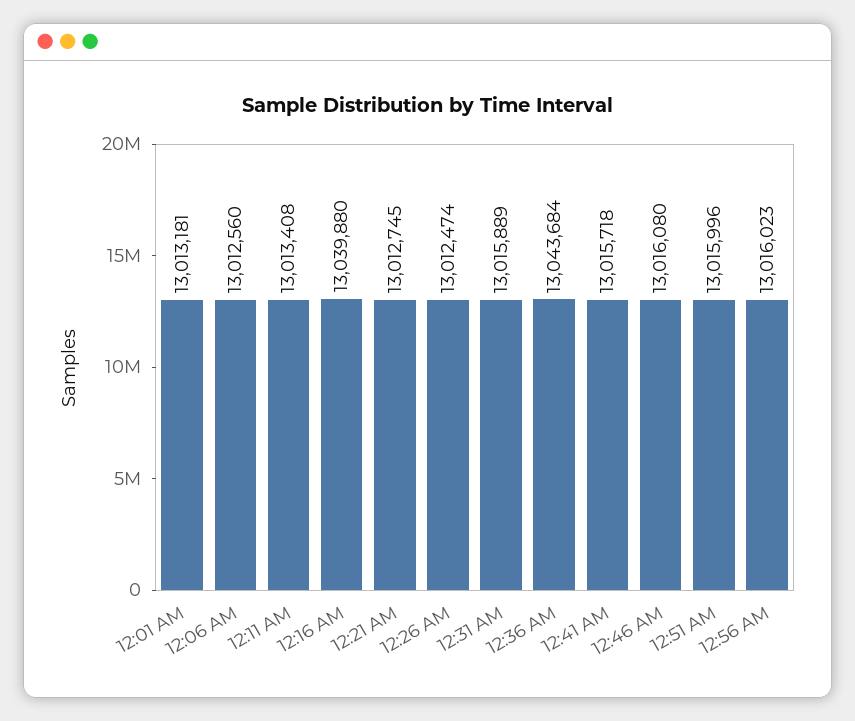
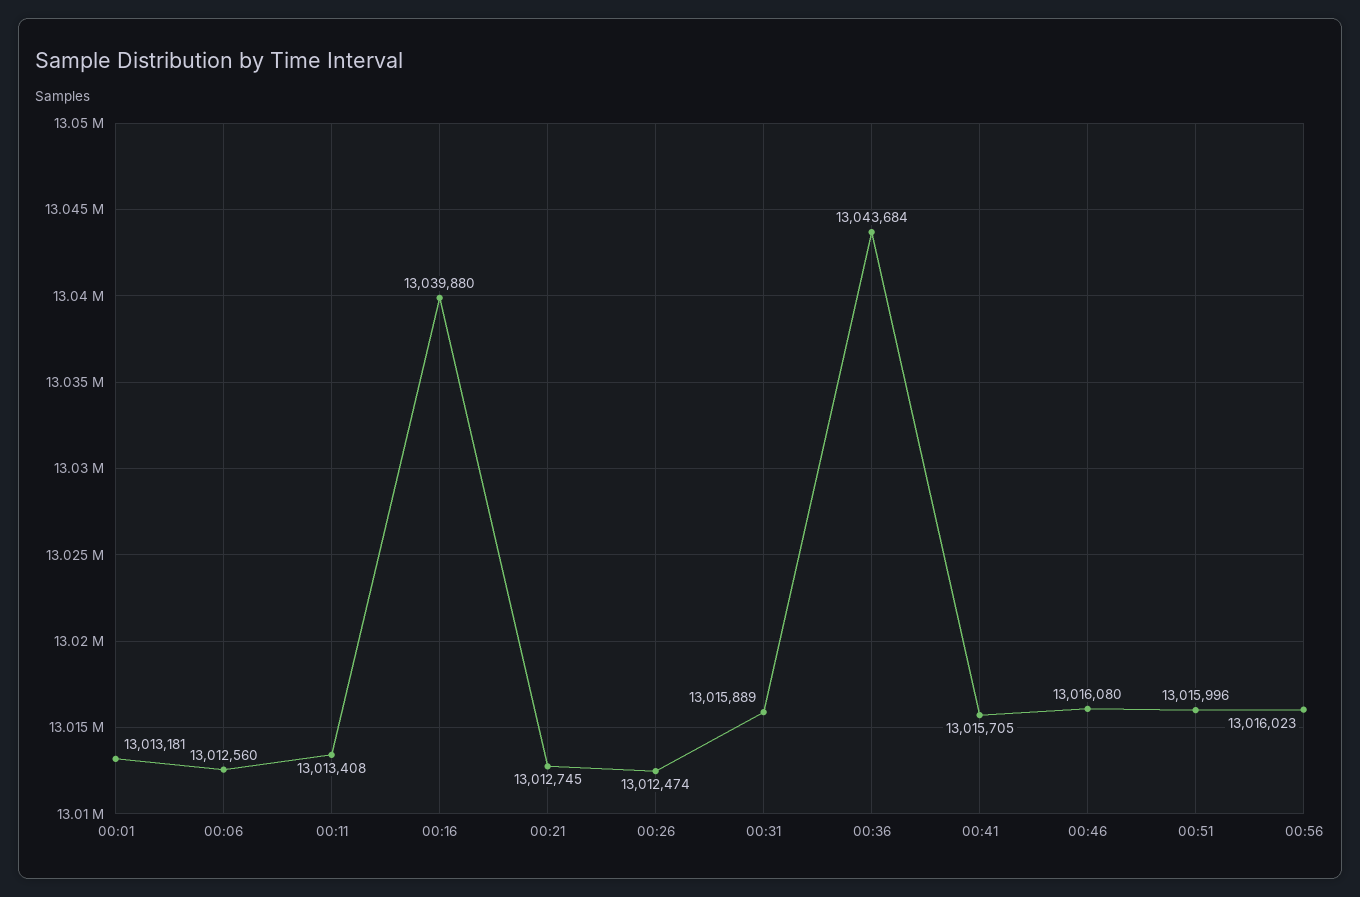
  {
    "12:01 AM": 13013181,
    "12:06 AM": 13012560,
    "12:11 AM": 13013408,
    "12:16 AM": 13039880,
    "12:21 AM": 13012745,
    "12:26 AM": 13012474,
    "12:31 AM": 13015889,
    "12:36 AM": 13043684,
-   "12:41 AM": 13015718,
+   "12:41 AM": 13015705,
    "12:46 AM": 13016080,
    "12:51 AM": 13015996,
    "12:56 AM": 13016023
  }

